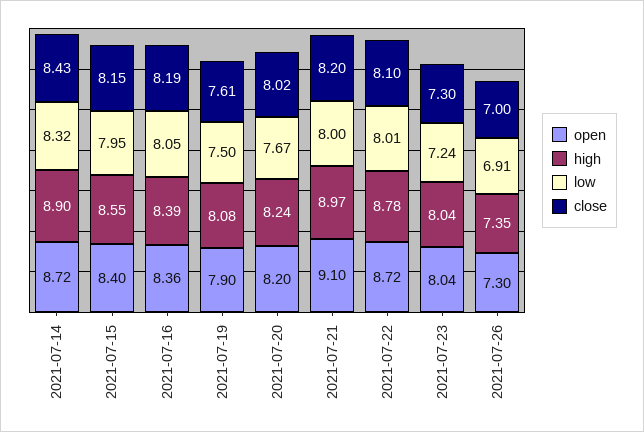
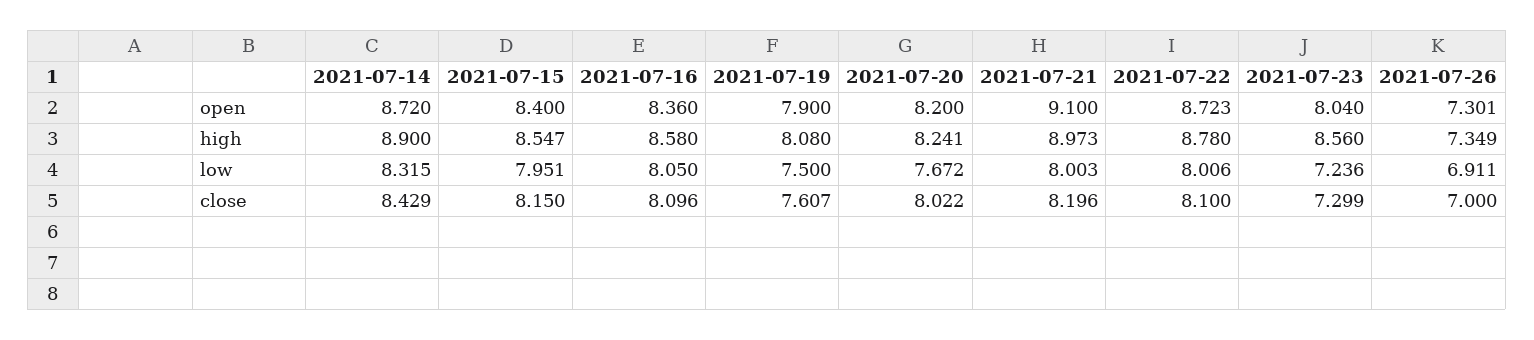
  {
    "open": {
      "2021-07-14": 8.72,
      "2021-07-15": 8.4,
      "2021-07-16": 8.36,
      "2021-07-19": 7.9,
      "2021-07-20": 8.2,
      "2021-07-21": 9.1,
      "2021-07-22": 8.723,
      "2021-07-23": 8.04,
      "2021-07-26": 7.301
    },
    "high": {
      "2021-07-14": 8.9,
      "2021-07-15": 8.547,
-     "2021-07-16": 8.39,
+     "2021-07-16": 8.58,
      "2021-07-19": 8.08,
      "2021-07-20": 8.241,
      "2021-07-21": 8.973,
      "2021-07-22": 8.78,
-     "2021-07-23": 8.04,
+     "2021-07-23": 8.56,
      "2021-07-26": 7.349
    },
    "low": {
      "2021-07-14": 8.315,
      "2021-07-15": 7.951,
      "2021-07-16": 8.05,
      "2021-07-19": 7.5,
      "2021-07-20": 7.672,
      "2021-07-21": 8.003,
      "2021-07-22": 8.006,
      "2021-07-23": 7.236,
      "2021-07-26": 6.911
    },
    "close": {
      "2021-07-14": 8.429,
      "2021-07-15": 8.15,
-     "2021-07-16": 8.19,
+     "2021-07-16": 8.096,
      "2021-07-19": 7.607,
      "2021-07-20": 8.022,
      "2021-07-21": 8.196,
      "2021-07-22": 8.1,
      "2021-07-23": 7.299,
      "2021-07-26": 7
    }
  }

